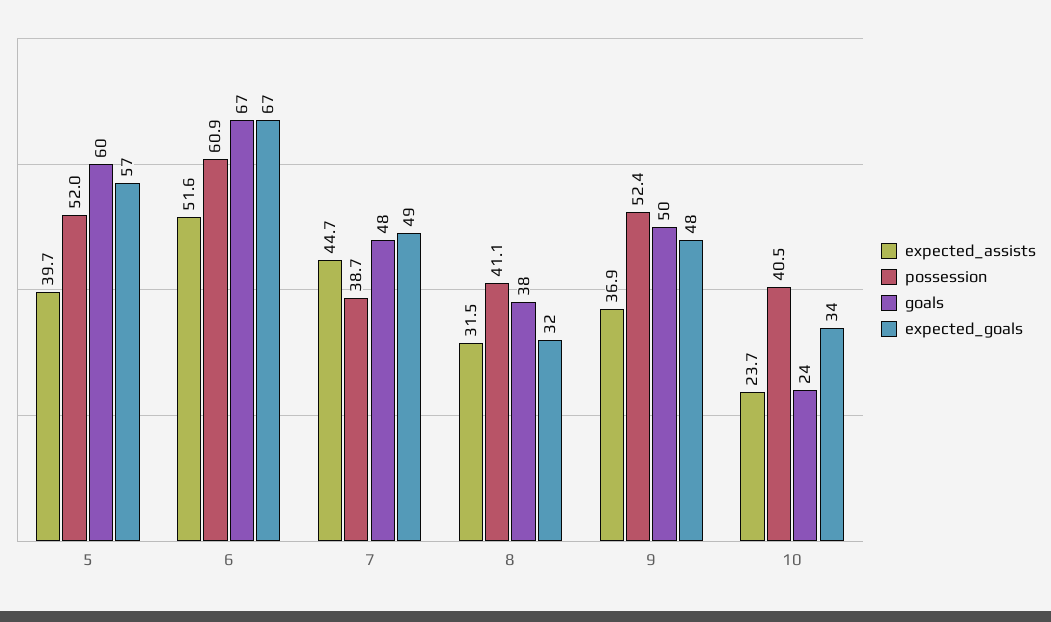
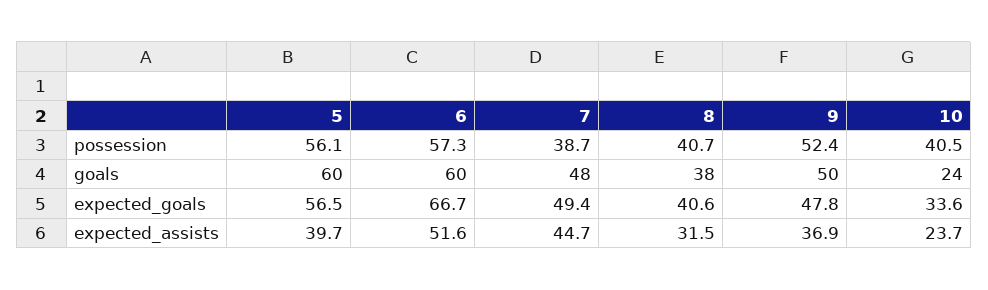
  {
    "expected_assists": {
      "5": 39.7,
      "6": 51.6,
      "7": 44.7,
      "8": 31.5,
      "9": 36.9,
      "10": 23.7
    },
    "possession": {
-     "5": 52,
+     "5": 56.1,
-     "6": 60.9,
+     "6": 57.3,
      "7": 38.7,
-     "8": 41.1,
+     "8": 40.7,
      "9": 52.4,
      "10": 40.5
    },
    "goals": {
      "5": 60,
-     "6": 67,
+     "6": 60,
      "7": 48,
      "8": 38,
      "9": 50,
      "10": 24
    },
    "expected_goals": {
      "5": 56.5,
      "6": 66.7,
      "7": 49.4,
-     "8": 32,
+     "8": 40.6,
      "9": 47.8,
      "10": 33.6
    }
  }

